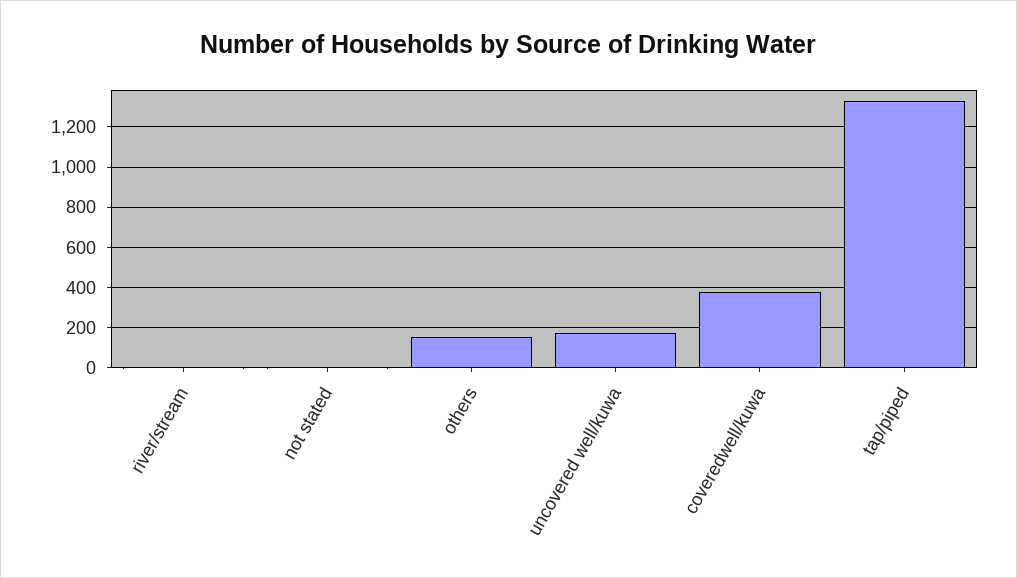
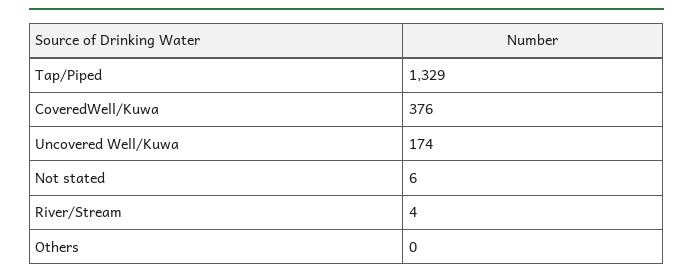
  {
    "river/stream": 4,
    "not stated": 6,
-   "others": 150,
+   "others": 0,
    "uncovered well/kuwa": 174,
    "coveredwell/kuwa": 376,
    "tap/piped": 1329
  }

